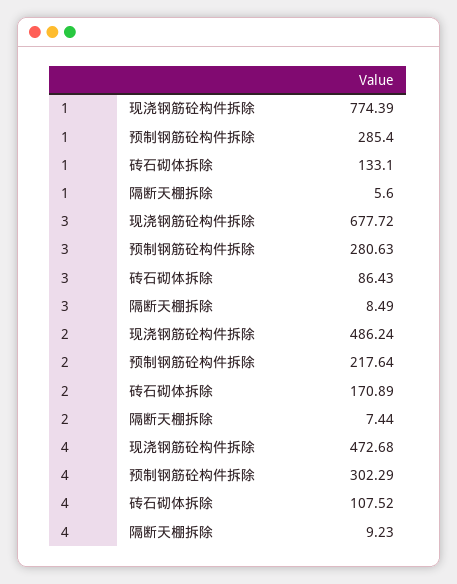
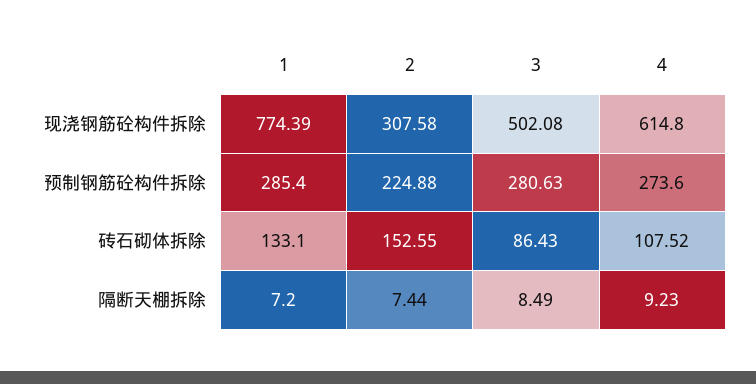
  {
    "1": {
      "现浇钢筋砼构件拆除": 774.39,
      "预制钢筋砼构件拆除": 285.4,
      "砖石砌体拆除": 133.1,
-     "隔断天棚拆除": 5.6
+     "隔断天棚拆除": 7.2
    },
    "3": {
-     "现浇钢筋砼构件拆除": 677.72,
+     "现浇钢筋砼构件拆除": 502.08,
      "预制钢筋砼构件拆除": 280.63,
      "砖石砌体拆除": 86.43,
      "隔断天棚拆除": 8.49
    },
    "2": {
-     "现浇钢筋砼构件拆除": 486.24,
+     "现浇钢筋砼构件拆除": 307.58,
-     "预制钢筋砼构件拆除": 217.64,
+     "预制钢筋砼构件拆除": 224.88,
-     "砖石砌体拆除": 170.89,
+     "砖石砌体拆除": 152.55,
      "隔断天棚拆除": 7.44
    },
    "4": {
-     "现浇钢筋砼构件拆除": 472.68,
+     "现浇钢筋砼构件拆除": 614.8,
-     "预制钢筋砼构件拆除": 302.29,
+     "预制钢筋砼构件拆除": 273.6,
      "砖石砌体拆除": 107.52,
      "隔断天棚拆除": 9.23
    }
  }

